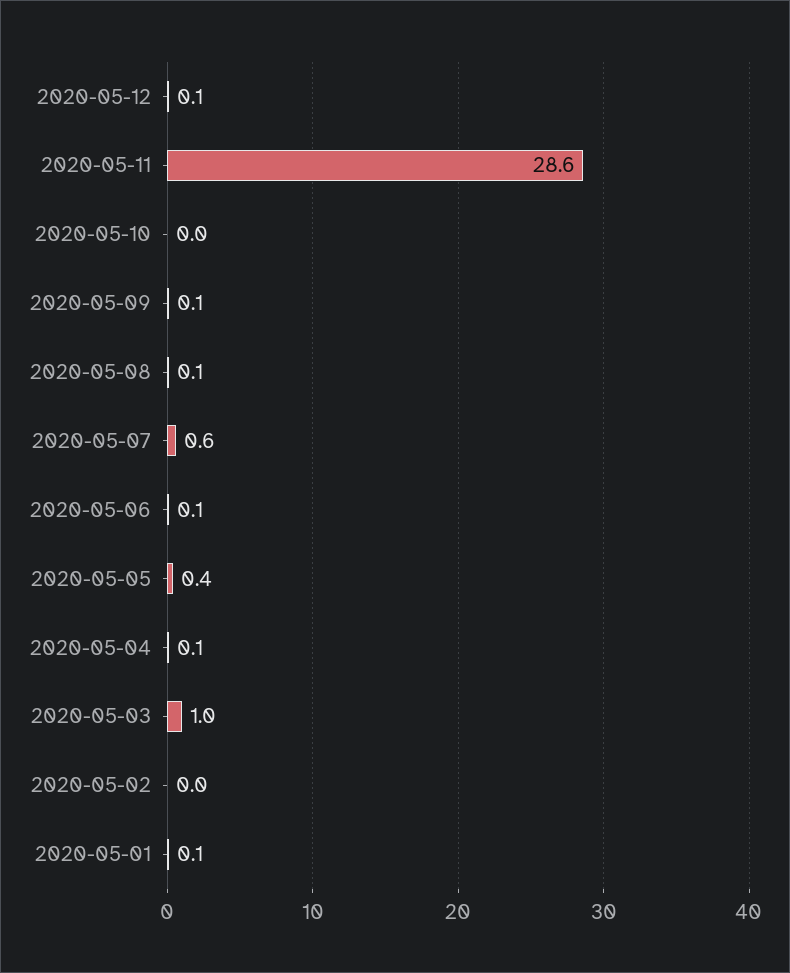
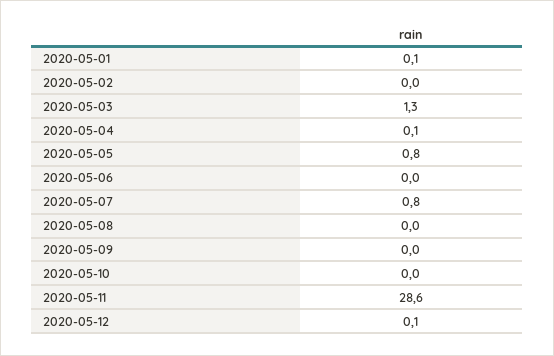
  {
    "2020-05-12": 0.1,
    "2020-05-11": 28.6,
    "2020-05-10": 0,
-   "2020-05-09": 0.1,
+   "2020-05-09": 0,
-   "2020-05-08": 0.1,
+   "2020-05-08": 0,
-   "2020-05-07": 0.6,
+   "2020-05-07": 0.8,
-   "2020-05-06": 0.1,
+   "2020-05-06": 0,
-   "2020-05-05": 0.4,
+   "2020-05-05": 0.8,
    "2020-05-04": 0.1,
-   "2020-05-03": 1,
+   "2020-05-03": 1.3,
    "2020-05-02": 0,
    "2020-05-01": 0.1
  }

